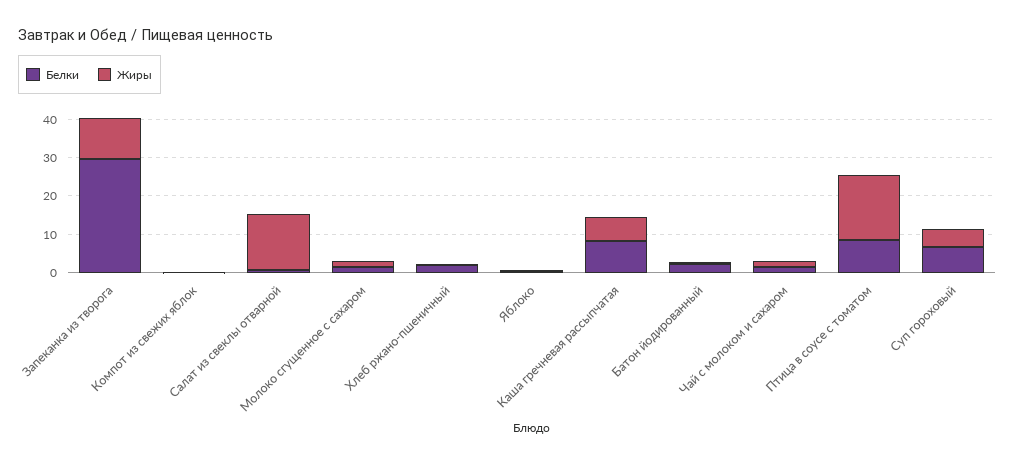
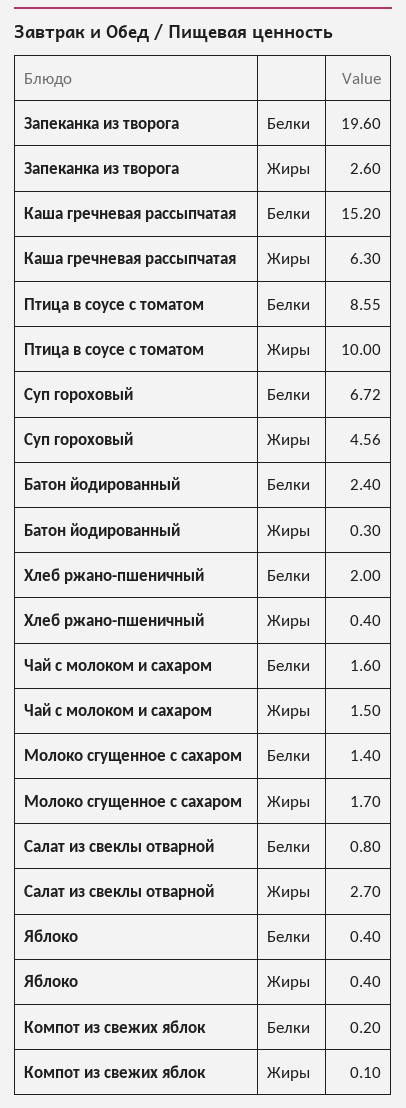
  {
    "Белки": {
-     "Запеканка из творога": 30,
+     "Запеканка из творога": 19.6,
      "Компот из свежих яблок": 0.2,
      "Салат из свеклы отварной": 0.8,
      "Молоко сгущенное с сахаром": 1.4,
      "Хлеб ржано-пшеничный": 2,
      "Яблоко": 0.4,
-     "Каша гречневая рассыпчатая": 7.5,
+     "Каша гречневая рассыпчатая": 15.2,
      "Батон йодированный": 2.4,
      "Чай с молоком и сахаром": 1.6,
      "Птица в соусе с томатом": 8.55,
      "Суп гороховый": 6.72
    },
    "Жиры": {
-     "Запеканка из творога": 10,
+     "Запеканка из творога": 2.6,
      "Компот из свежих яблок": 0.1,
-     "Салат из свеклы отварной": 15,
+     "Салат из свеклы отварной": 2.7,
      "Молоко сгущенное с сахаром": 1.7,
      "Хлеб ржано-пшеничный": 0.4,
      "Яблоко": 0.4,
      "Каша гречневая рассыпчатая": 6.3,
      "Батон йодированный": 0.3,
      "Чай с молоком и сахаром": 1.5,
-     "Птица в соусе с томатом": 17.5,
+     "Птица в соусе с томатом": 10,
      "Суп гороховый": 4.56
    }
  }

